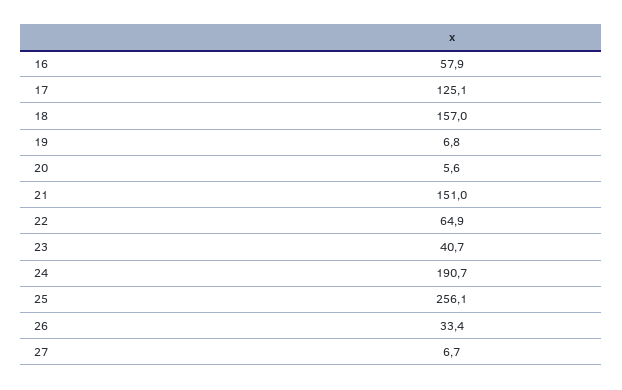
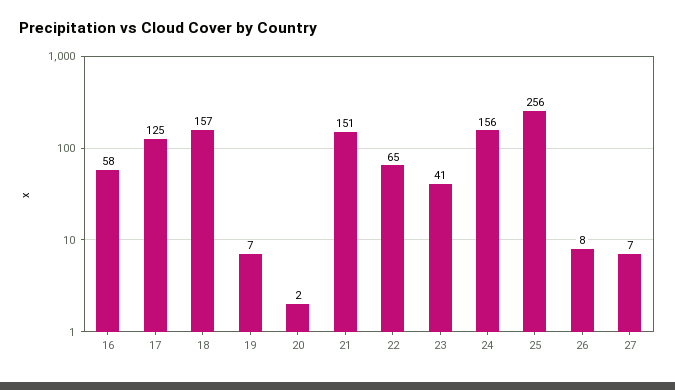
  {
    "16": 57.9,
    "17": 125.1,
    "18": 157,
    "19": 6.8,
-   "20": 5.6,
+   "20": 2,
    "21": 151,
    "22": 64.9,
    "23": 40.7,
-   "24": 190.7,
+   "24": 156,
    "25": 256.1,
-   "26": 33.4,
+   "26": 8,
    "27": 6.7
  }

